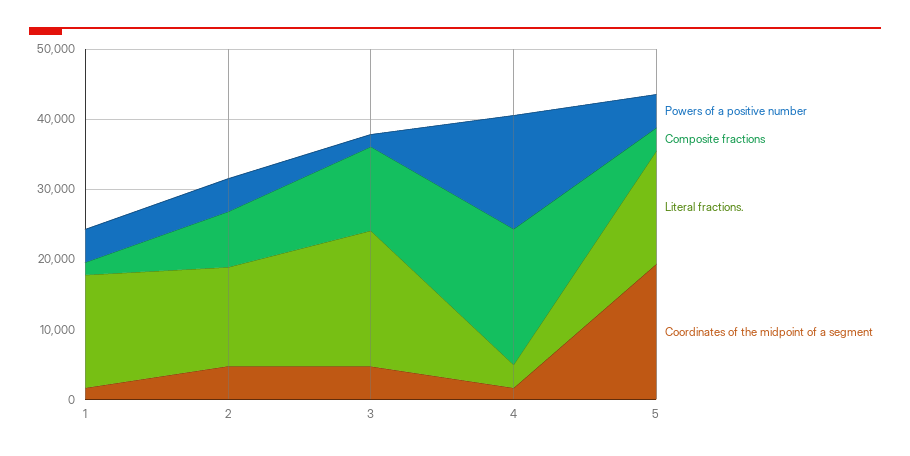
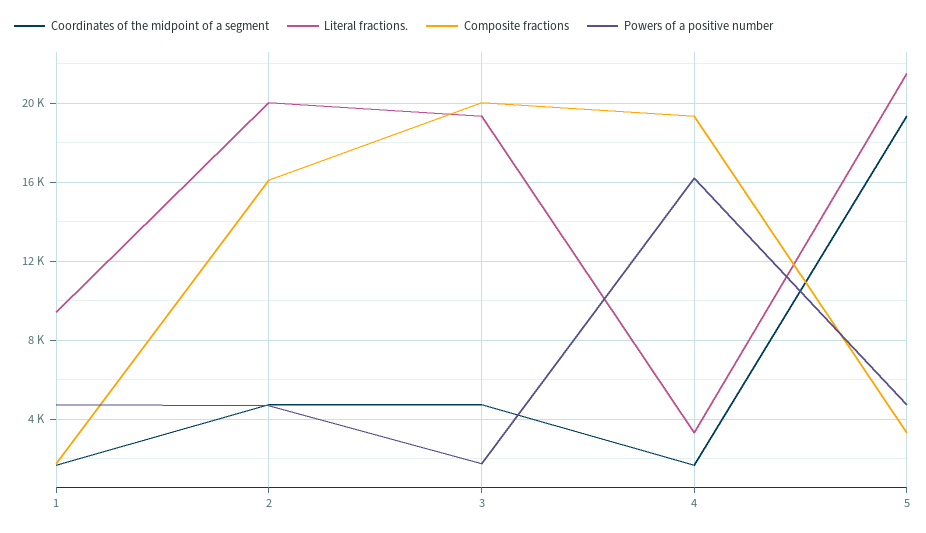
  {
    "Powers of a positive number": {
      "1": 4500,
      "2": 4500,
      "3": 1500,
      "4": 16000,
      "5": 4500
    },
    "Composite fractions": {
      "1": 2000,
-     "2": 8000,
+     "2": 16000,
-     "3": 12000,
+     "3": 20000,
      "4": 19500,
      "5": 3500
    },
    "Literal fractions.": {
-     "1": 16000,
+     "1": 9500,
-     "2": 14000,
+     "2": 20000,
      "3": 19500,
      "4": 3500,
-     "5": 16000
+     "5": 21500
    },
    "Coordinates of the midpoint of a segment": {
      "1": 1500,
      "2": 4500,
      "3": 4500,
      "4": 1500,
      "5": 19500
    }
  }

